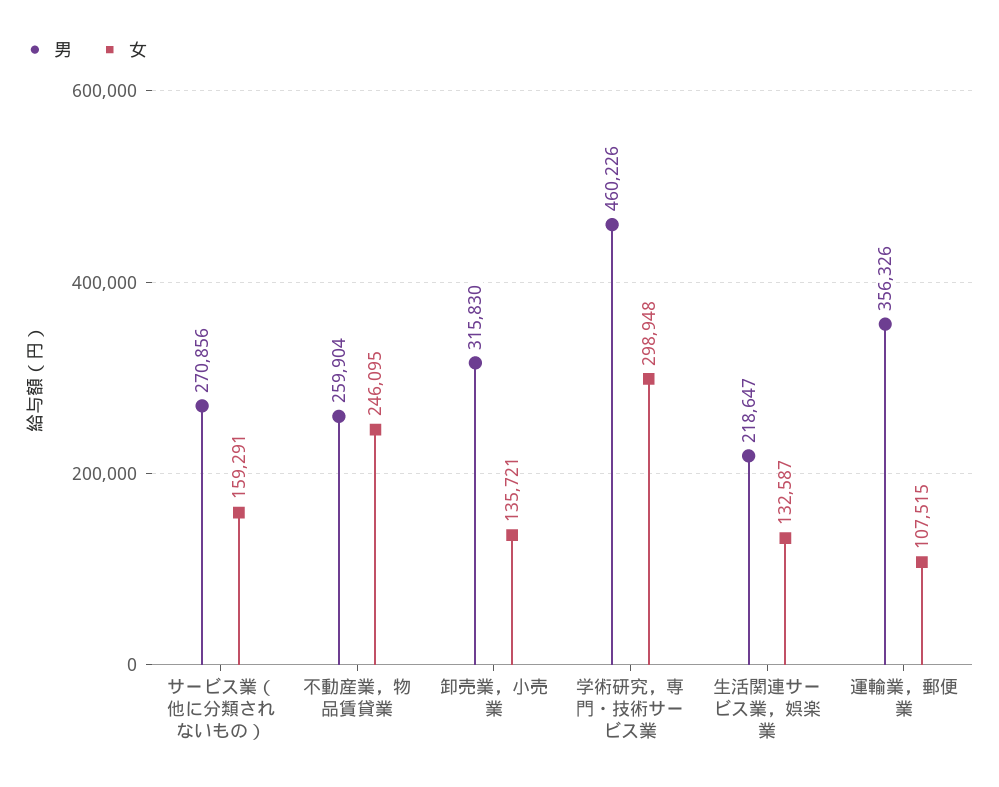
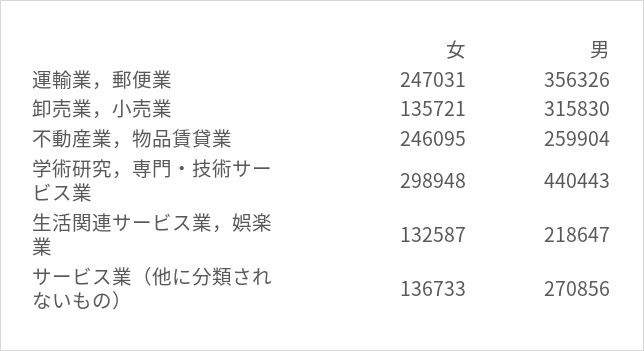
  {
    "男": {
      "サービス業（他に分類されないもの）": 270856,
      "不動産業，物品賃貸業": 259904,
      "卸売業，小売業": 315830,
-     "学術研究，専門・技術サービス業": 460226,
+     "学術研究，専門・技術サービス業": 440443,
      "生活関連サービス業，娯楽業": 218647,
      "運輸業，郵便業": 356326
    },
    "女": {
-     "サービス業（他に分類されないもの）": 159291,
+     "サービス業（他に分類されないもの）": 136733,
      "不動産業，物品賃貸業": 246095,
      "卸売業，小売業": 135721,
      "学術研究，専門・技術サービス業": 298948,
      "生活関連サービス業，娯楽業": 132587,
-     "運輸業，郵便業": 107515
+     "運輸業，郵便業": 247031
    }
  }

